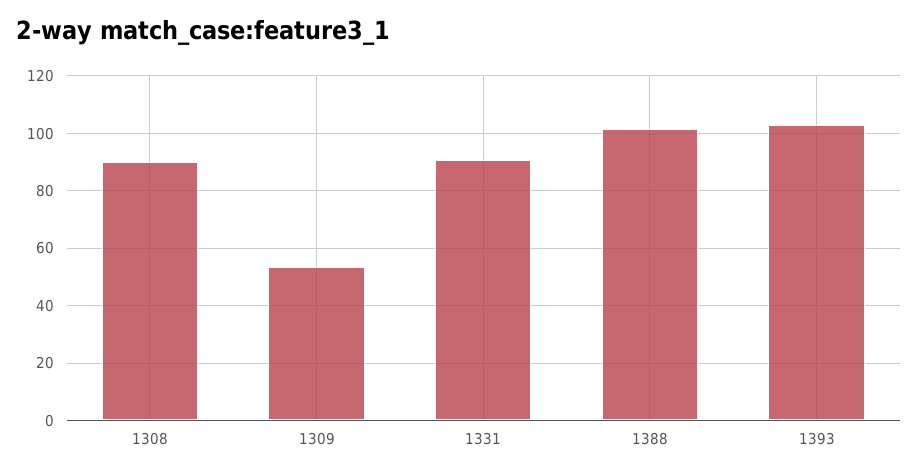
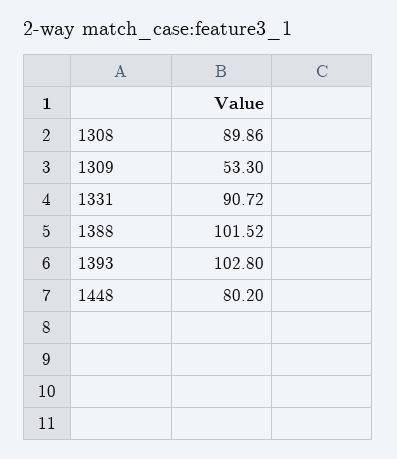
  {
    "1308": 89.86,
    "1309": 53.3,
    "1331": 90.72,
    "1388": 101.52,
-   "1393": 102.8
+   "1393": 102.8,
+   "1448": 80.2
  }

